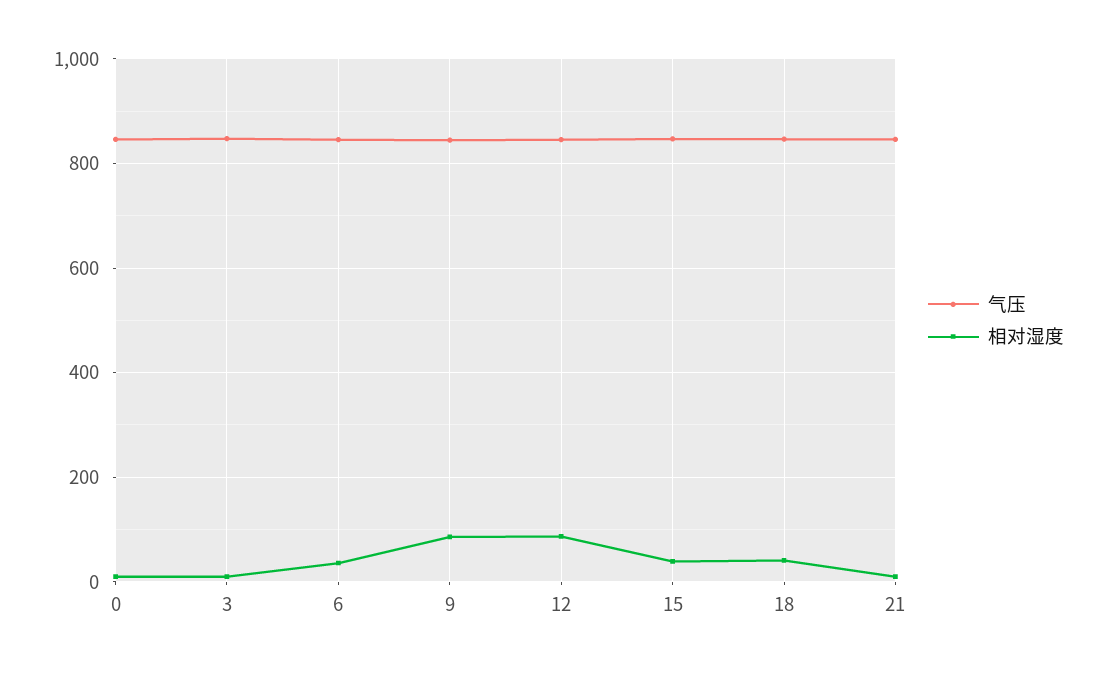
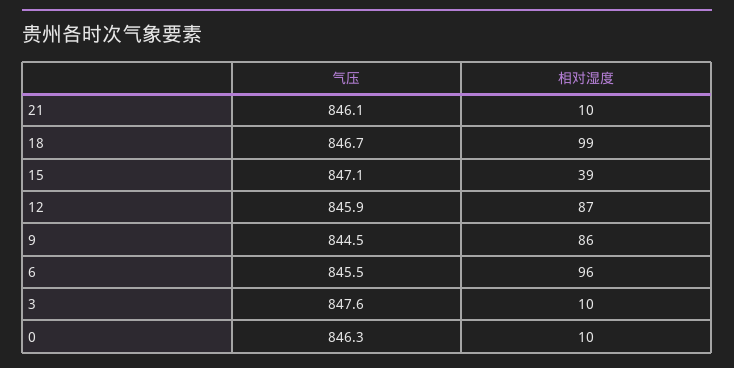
  {
    "气压": {
      "0": 846.3,
      "3": 847.6,
      "6": 845.5,
      "9": 844.5,
      "12": 845.9,
      "15": 847.1,
      "18": 846.7,
      "21": 846.1
    },
    "相对湿度": {
      "0": 10,
      "3": 10,
-     "6": 40,
+     "6": 96,
      "9": 86,
      "12": 87,
      "15": 39,
-     "18": 40,
+     "18": 99,
      "21": 10
    }
  }

